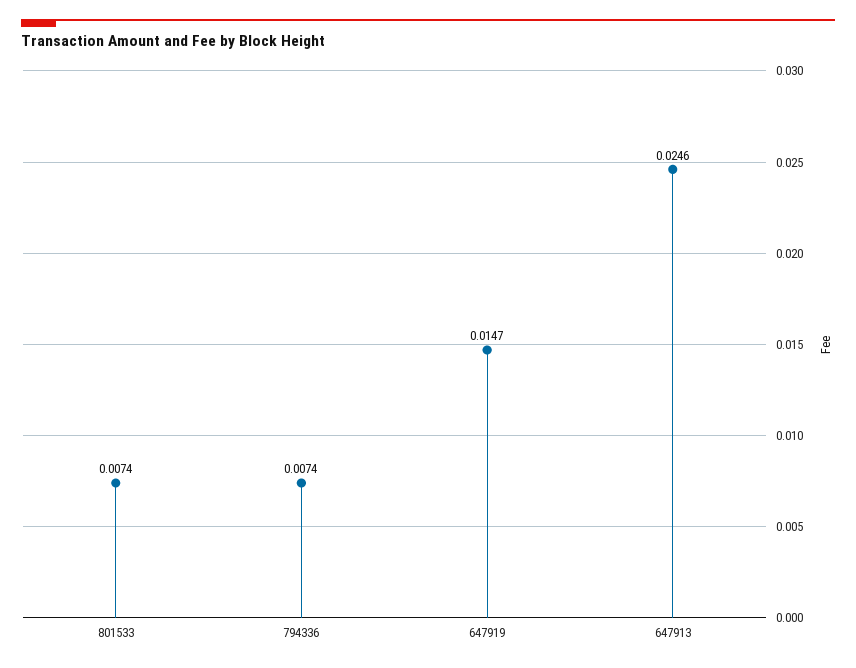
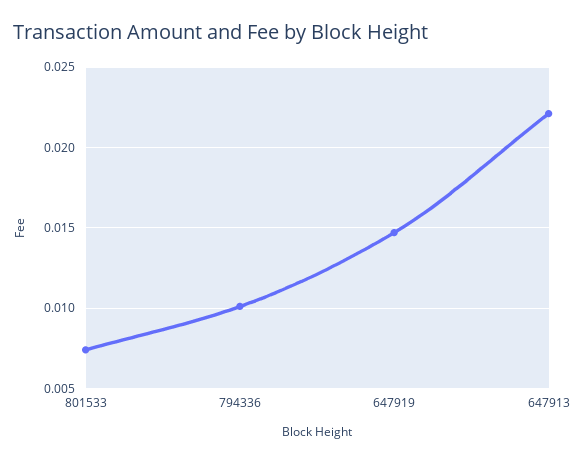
  {
    "801533": 0.0074,
-   "794336": 0.0074,
+   "794336": 0.01,
    "647919": 0.0147,
-   "647913": 0.0246
+   "647913": 0.022
  }

